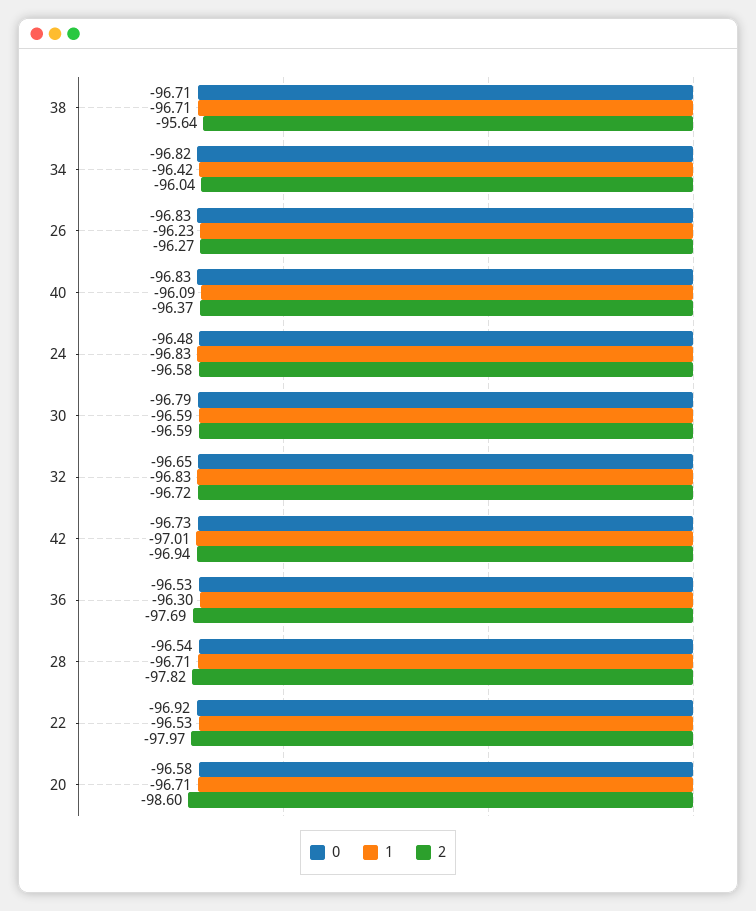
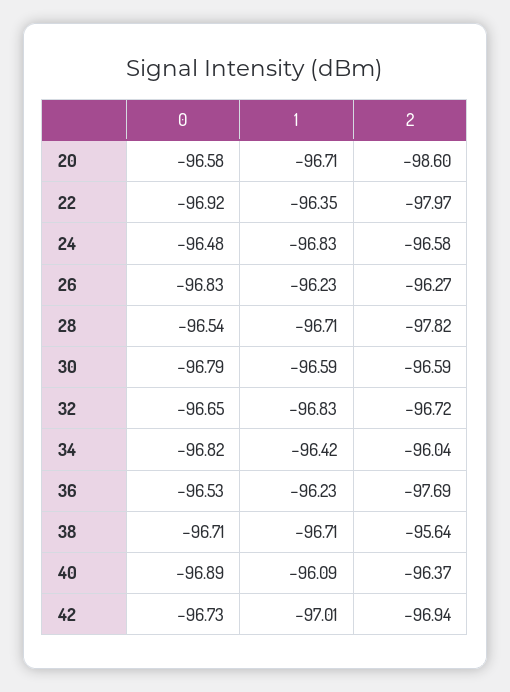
  {
    "0": {
      "38": -96.71,
      "34": -96.82,
      "26": -96.83,
-     "40": -96.83,
+     "40": -96.89,
      "24": -96.48,
      "30": -96.79,
      "32": -96.65,
      "42": -96.73,
      "36": -96.53,
      "28": -96.54,
      "22": -96.92,
      "20": -96.58
    },
    "1": {
      "38": -96.71,
      "34": -96.42,
      "26": -96.23,
      "40": -96.09,
      "24": -96.83,
      "30": -96.59,
      "32": -96.83,
      "42": -97.01,
-     "36": -96.3,
+     "36": -96.23,
      "28": -96.71,
-     "22": -96.53,
+     "22": -96.35,
      "20": -96.71
    },
    "2": {
      "38": -95.64,
      "34": -96.04,
      "26": -96.27,
      "40": -96.37,
      "24": -96.58,
      "30": -96.59,
      "32": -96.72,
      "42": -96.94,
      "36": -97.69,
      "28": -97.82,
      "22": -97.97,
      "20": -98.6
    }
  }

